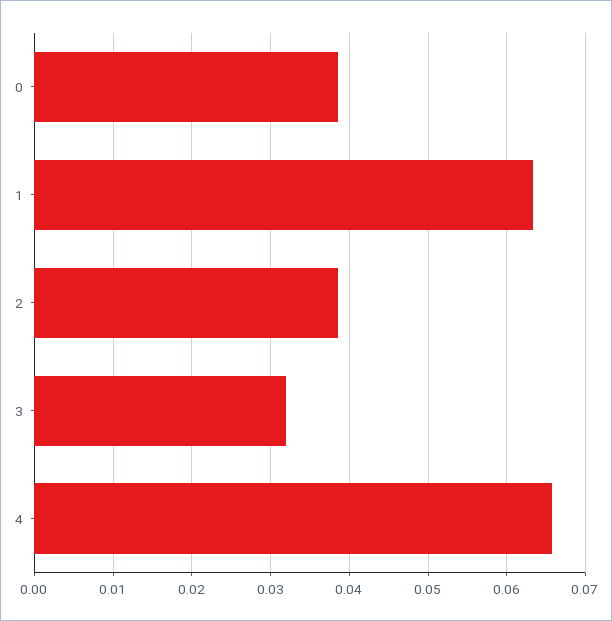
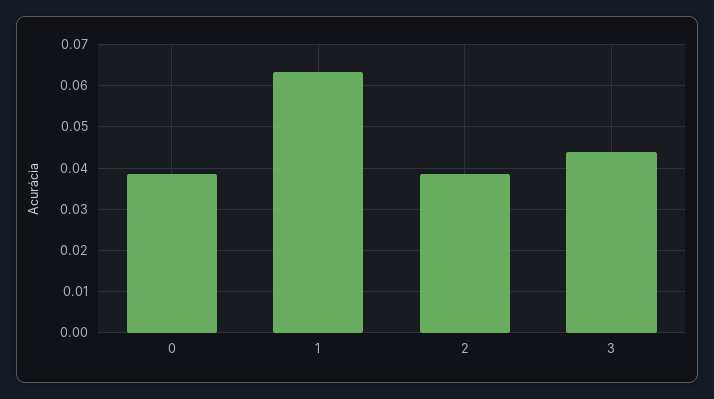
  {
    "0": 0.039,
    "1": 0.063,
    "2": 0.039,
-   "3": 0.032,
+   "3": 0.044
-   "4": 0.066
  }

